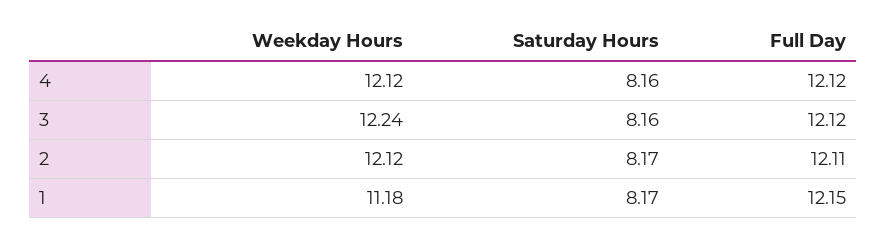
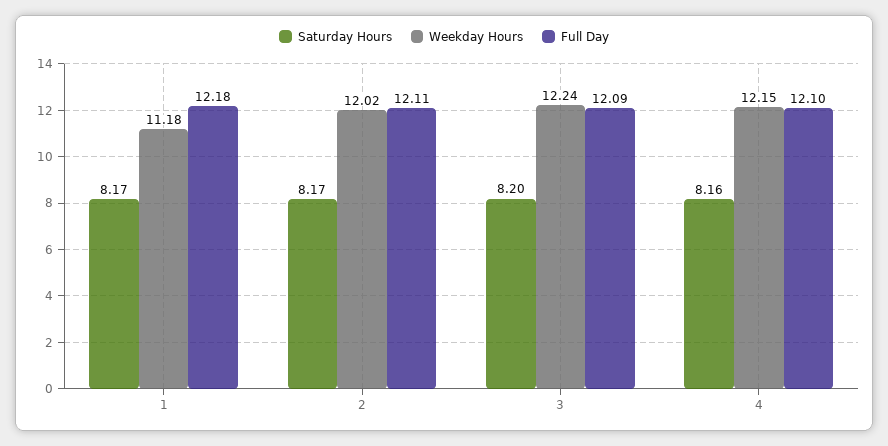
  {
    "Weekday Hours": {
-     "4": 12.12,
+     "4": 12.15,
      "3": 12.24,
-     "2": 12.12,
+     "2": 12.02,
      "1": 11.18
    },
    "Saturday Hours": {
      "4": 8.16,
-     "3": 8.16,
+     "3": 8.2,
      "2": 8.17,
      "1": 8.17
    },
    "Full Day": {
-     "4": 12.12,
+     "4": 12.1,
-     "3": 12.12,
+     "3": 12.09,
      "2": 12.11,
-     "1": 12.15
+     "1": 12.18
    }
  }

